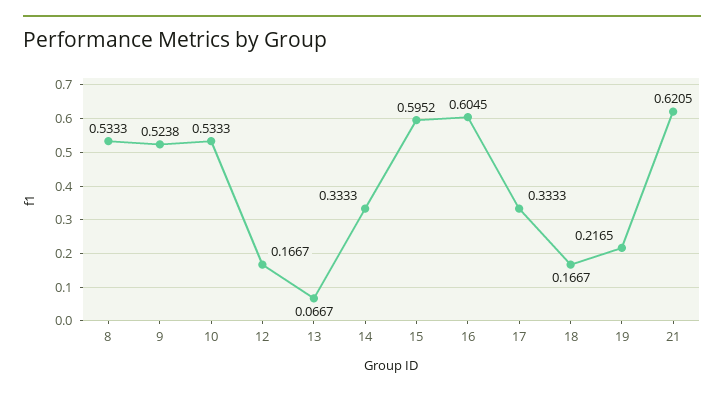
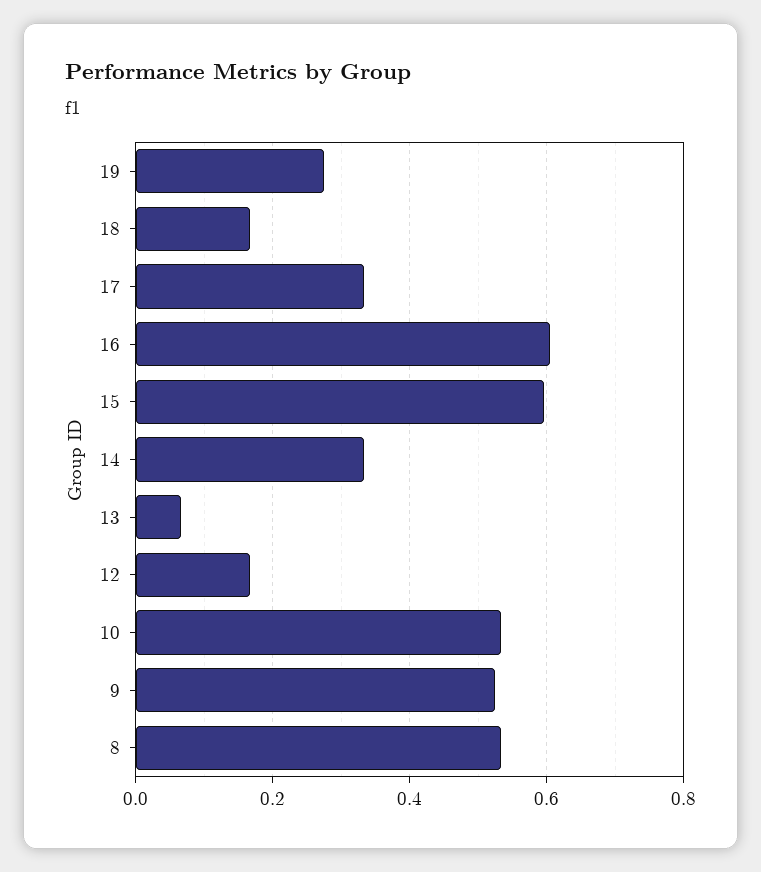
  {
    "8": 0.5333,
    "9": 0.5238,
    "10": 0.5333,
    "12": 0.1667,
    "13": 0.0667,
    "14": 0.3333,
    "15": 0.5952,
    "16": 0.6045,
    "17": 0.3333,
    "18": 0.1667,
-   "19": 0.2165,
+   "19": 0.28
-   "21": 0.6205
  }

